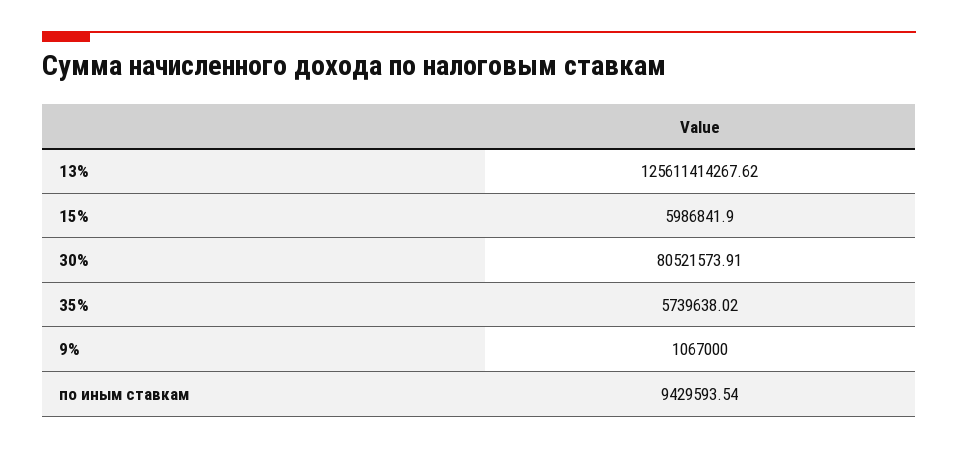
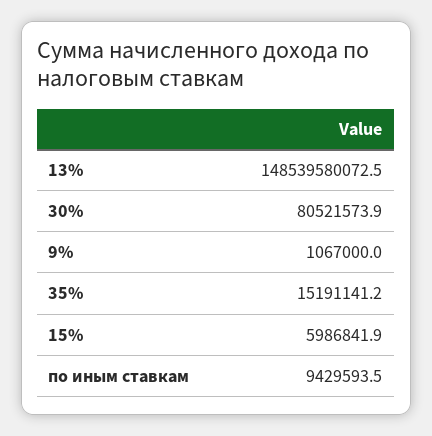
  {
-   "13%": 125611414267.62,
+   "13%": 148539580072.5,
    "15%": 5986841.9,
    "30%": 80521573.91,
-   "35%": 5739638.02,
+   "35%": 15191141.2,
    "9%": 1067000,
    "по иным ставкам": 9429593.54
  }

